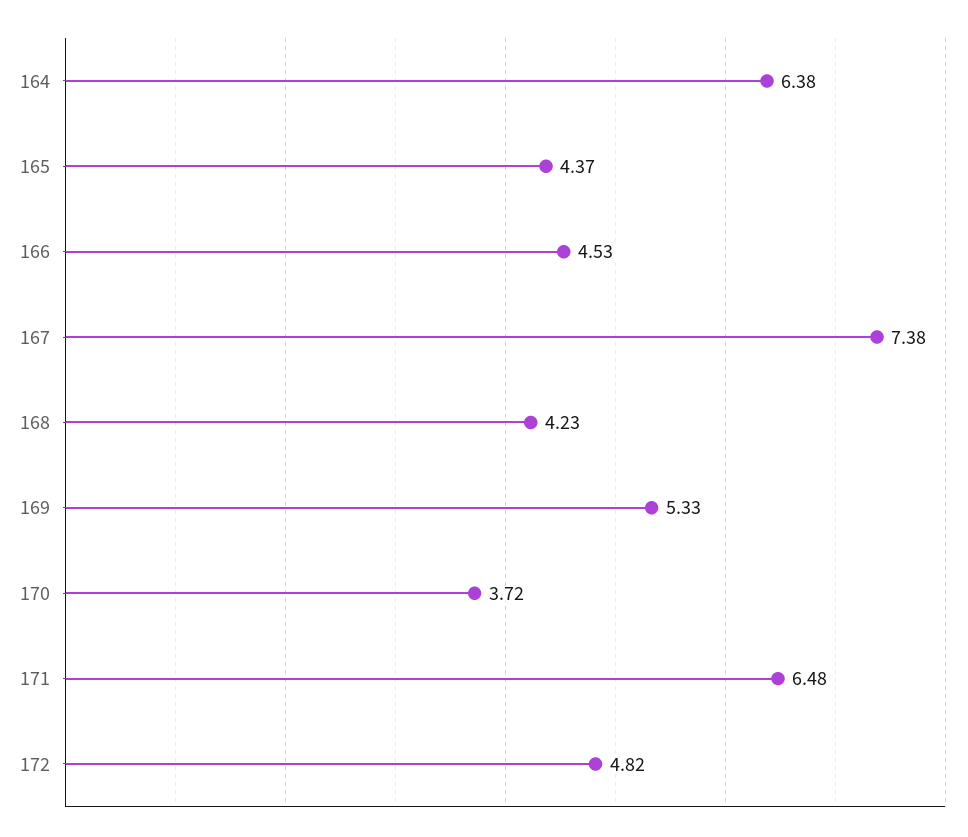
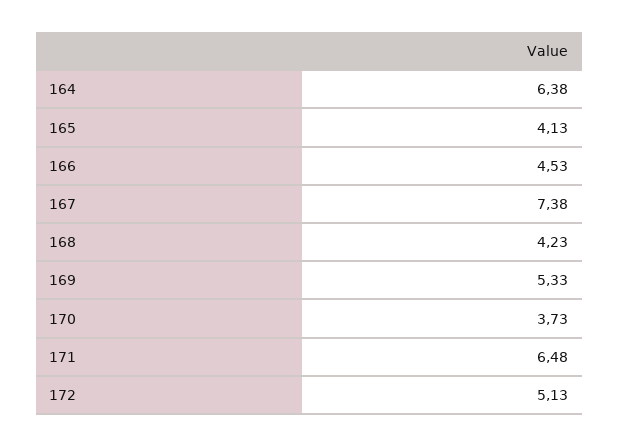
  {
    "164": 6.38,
-   "165": 4.37,
+   "165": 4.13,
    "166": 4.53,
    "167": 7.38,
    "168": 4.23,
    "169": 5.33,
-   "170": 3.72,
+   "170": 3.73,
    "171": 6.48,
-   "172": 4.82
+   "172": 5.13
  }

